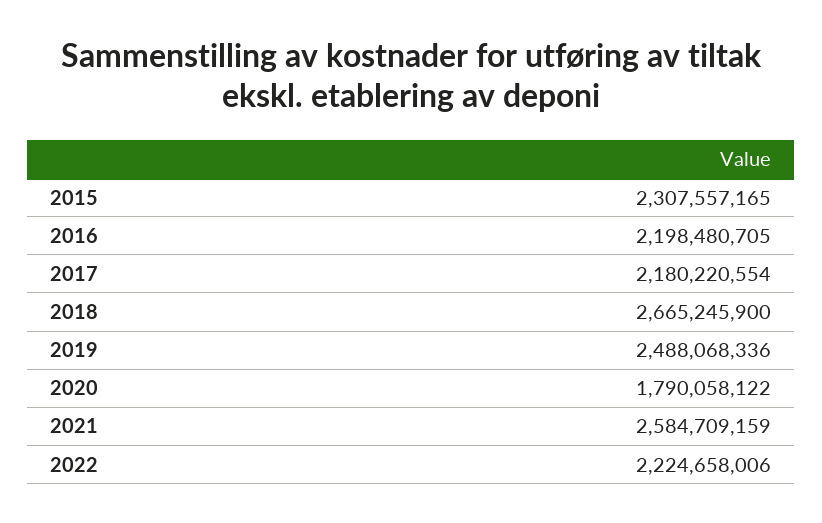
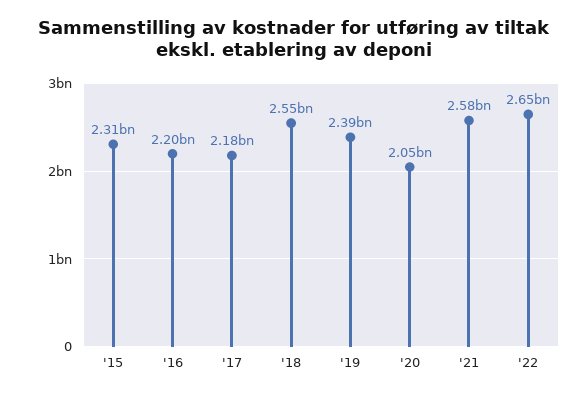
  {
    "2015": 2307557165,
    "2016": 2198480705,
    "2017": 2180220554,
-   "2018": 2665245900,
+   "2018": 2550000000,
-   "2019": 2488068336,
+   "2019": 2390000000,
-   "2020": 1790058122,
+   "2020": 2050000000,
    "2021": 2584709159,
-   "2022": 2224658006
+   "2022": 2650000000
  }

